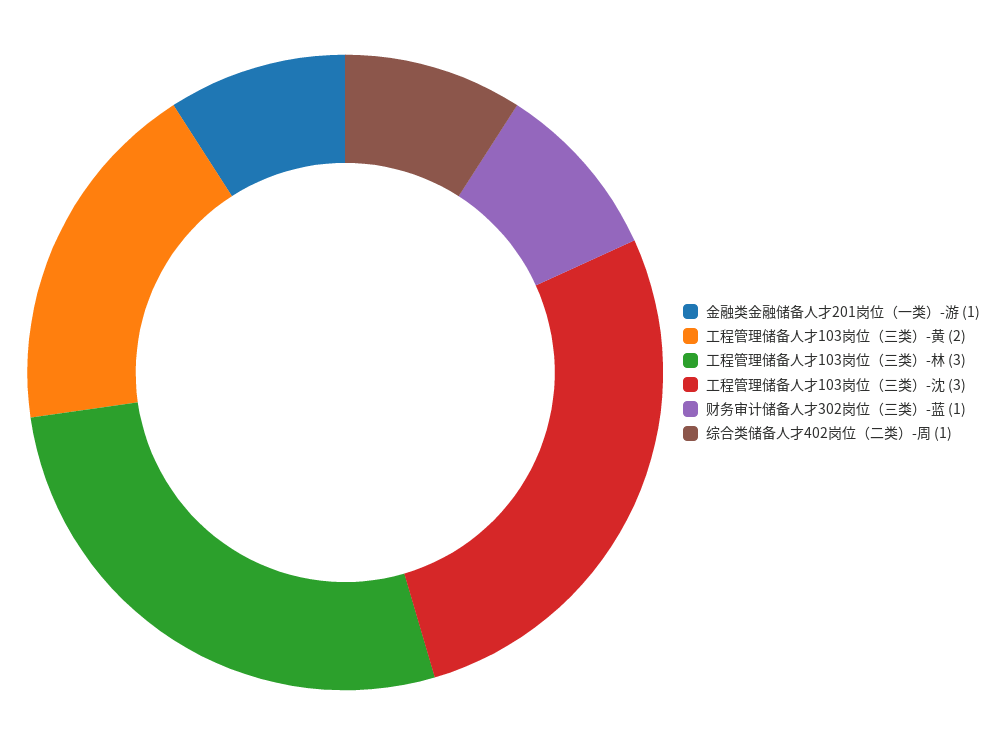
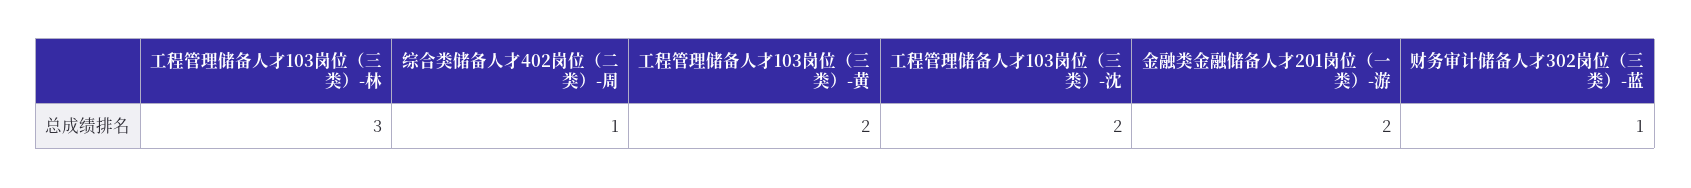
  {
-   "金融类金融储备人才201岗位（一类）-游": 1,
+   "金融类金融储备人才201岗位（一类）-游": 2,
    "工程管理储备人才103岗位（三类）-黄": 2,
    "工程管理储备人才103岗位（三类）-林": 3,
-   "工程管理储备人才103岗位（三类）-沈": 3,
+   "工程管理储备人才103岗位（三类）-沈": 2,
    "财务审计储备人才302岗位（三类）-蓝": 1,
    "综合类储备人才402岗位（二类）-周": 1
  }

